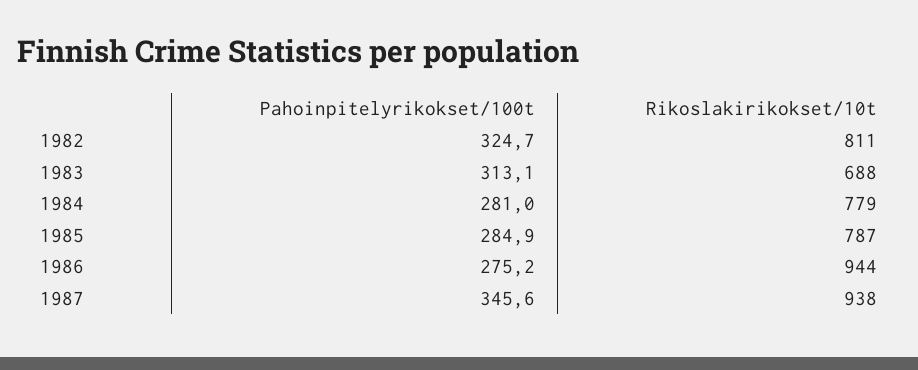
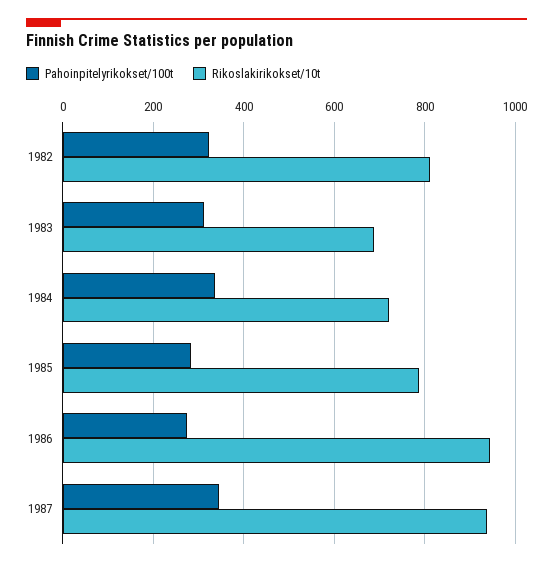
  {
    "Pahoinpitelyrikokset/100t": {
      "1982": 324.7,
      "1983": 313.1,
-     "1984": 281,
+     "1984": 340,
      "1985": 284.9,
      "1986": 275.2,
      "1987": 345.6
    },
    "Rikoslakirikokset/10t": {
      "1982": 811,
      "1983": 688,
-     "1984": 779,
+     "1984": 720,
      "1985": 787,
      "1986": 944,
      "1987": 938
    }
  }

